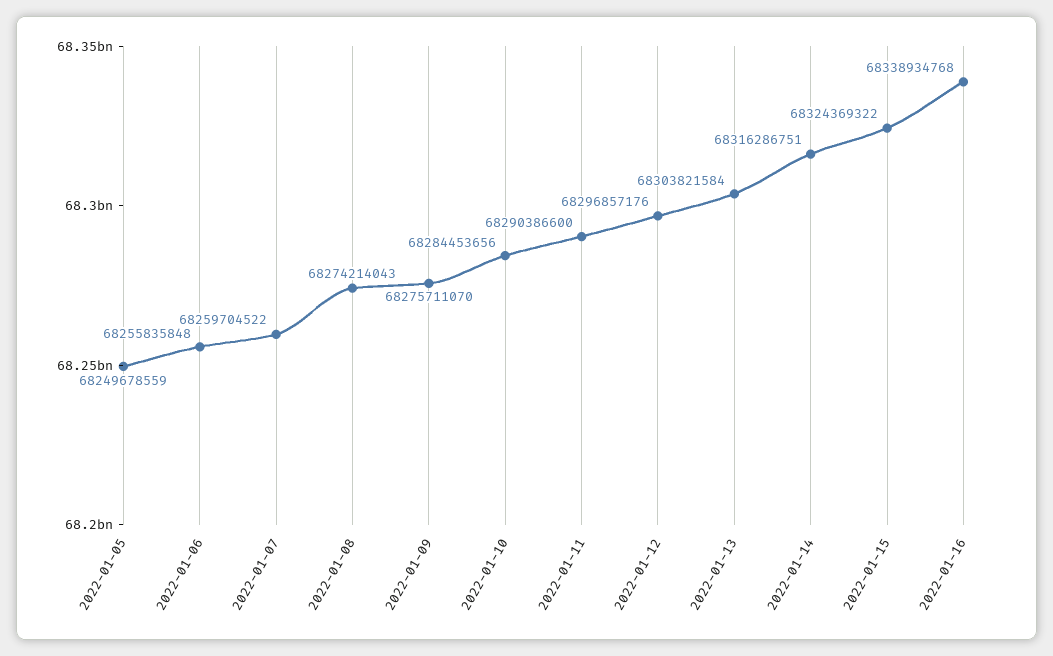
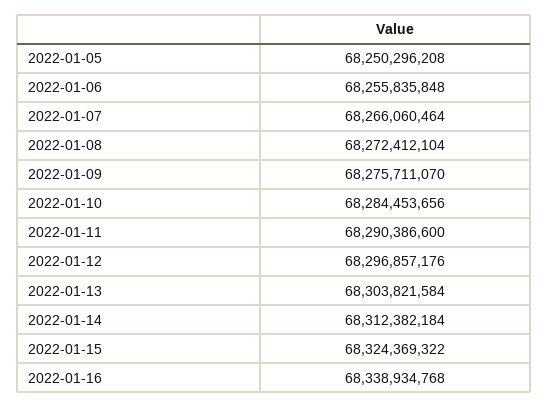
  {
-   "2022-01-05": 68249678559,
+   "2022-01-05": 68250296208,
    "2022-01-06": 68255835848,
-   "2022-01-07": 68259704522,
+   "2022-01-07": 68266060464,
-   "2022-01-08": 68274214043,
+   "2022-01-08": 68272412104,
    "2022-01-09": 68275711070,
    "2022-01-10": 68284453656,
    "2022-01-11": 68290386600,
    "2022-01-12": 68296857176,
    "2022-01-13": 68303821584,
-   "2022-01-14": 68316286751,
+   "2022-01-14": 68312382184,
    "2022-01-15": 68324369322,
    "2022-01-16": 68338934768
  }

